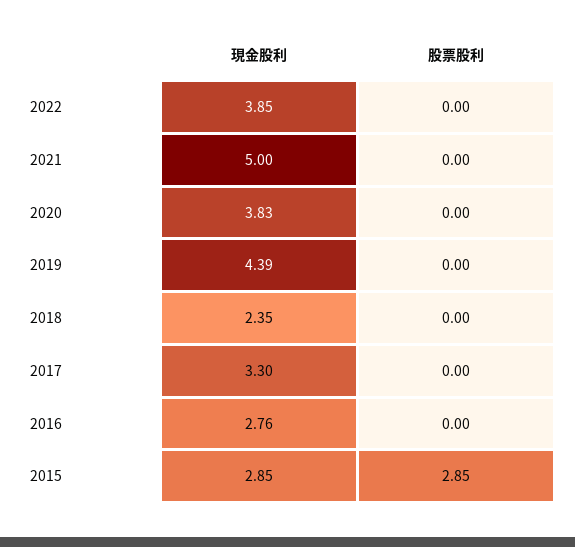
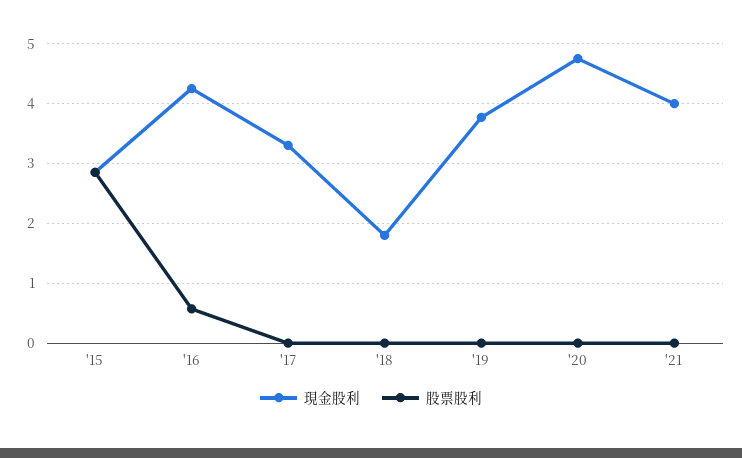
  {
    "現金股利": {
-     "2022": 3.85,
-     "2021": 5,
+     "2021": 4,
-     "2020": 3.83,
+     "2020": 4.8,
-     "2019": 4.39,
+     "2019": 3.8,
-     "2018": 2.35,
+     "2018": 1.8,
      "2017": 3.3,
-     "2016": 2.76,
+     "2016": 4.2,
      "2015": 2.85
    },
    "股票股利": {
-     "2022": 0,
      "2021": 0,
      "2020": 0,
      "2019": 0,
      "2018": 0,
      "2017": 0,
-     "2016": 0,
+     "2016": 0.6,
      "2015": 2.85
    }
  }

